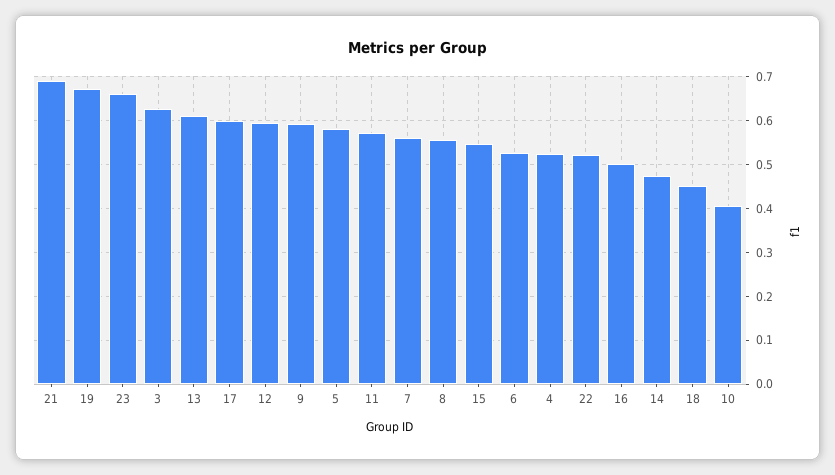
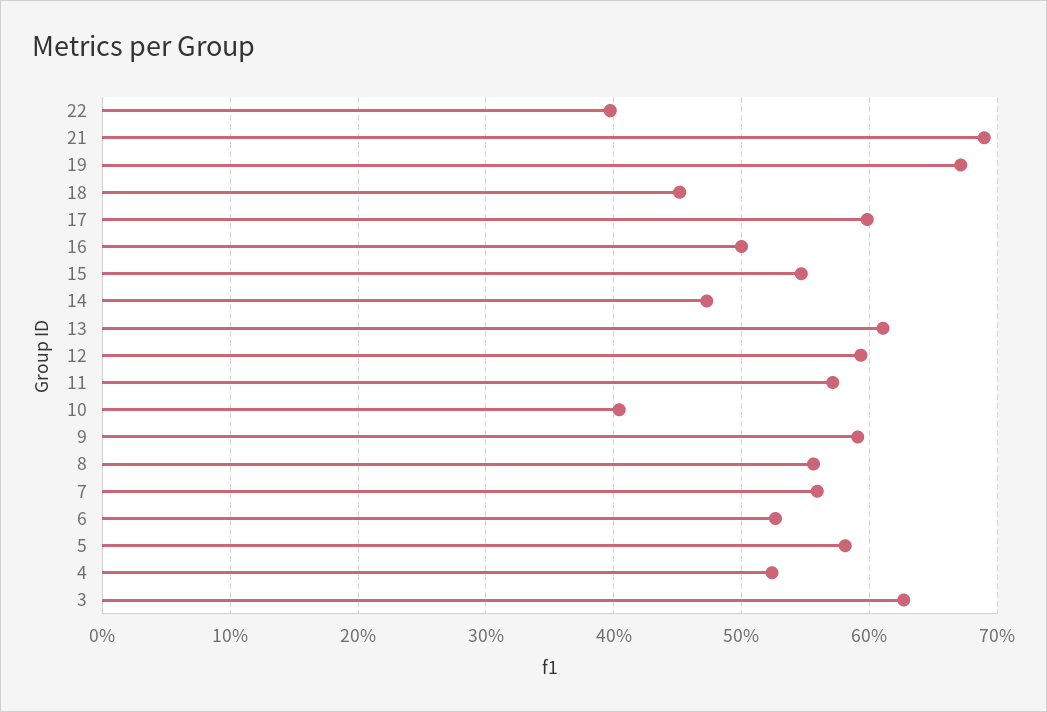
  {
    "21": 0.69,
    "19": 0.67,
-   "23": 0.66,
    "3": 0.63,
    "13": 0.61,
    "17": 0.6,
    "12": 0.59,
    "9": 0.59,
    "5": 0.58,
    "11": 0.57,
    "7": 0.56,
    "8": 0.56,
    "15": 0.55,
    "6": 0.53,
    "4": 0.52,
-   "22": 0.52,
+   "22": 0.4,
    "16": 0.5,
    "14": 0.47,
    "18": 0.45,
    "10": 0.4
  }

